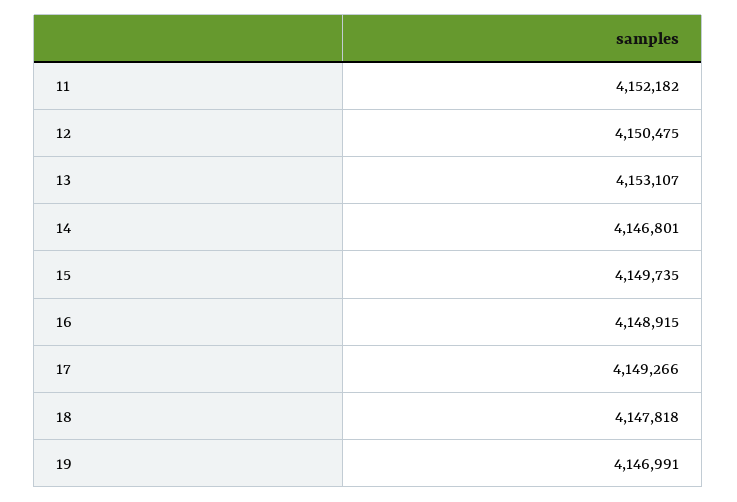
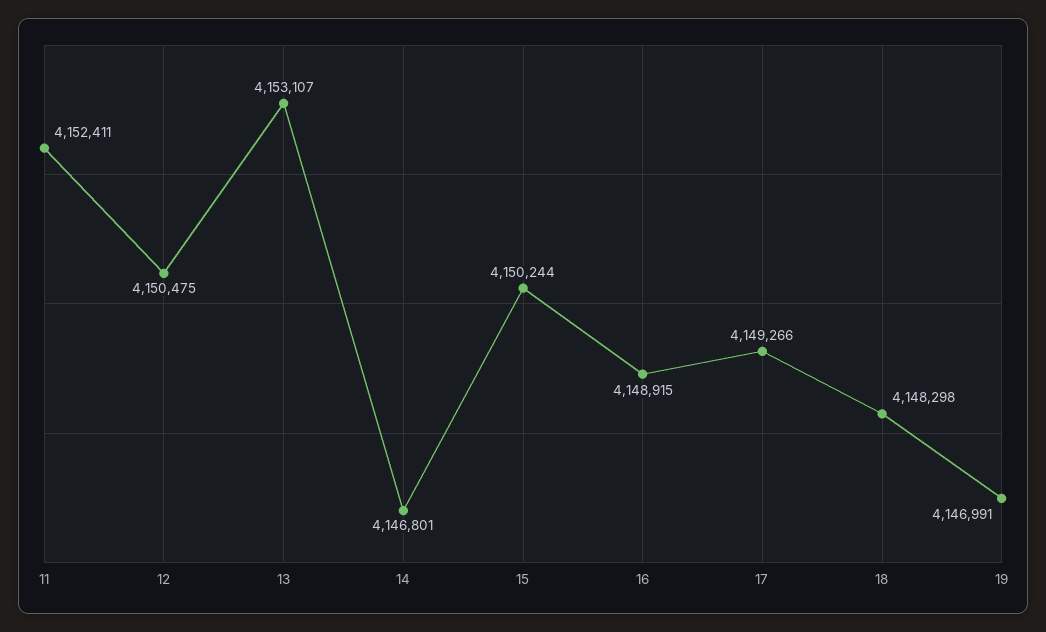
  {
-   "11": 4152182,
+   "11": 4152411,
    "12": 4150475,
    "13": 4153107,
    "14": 4146801,
-   "15": 4149735,
+   "15": 4150244,
    "16": 4148915,
    "17": 4149266,
-   "18": 4147818,
+   "18": 4148298,
    "19": 4146991
  }

